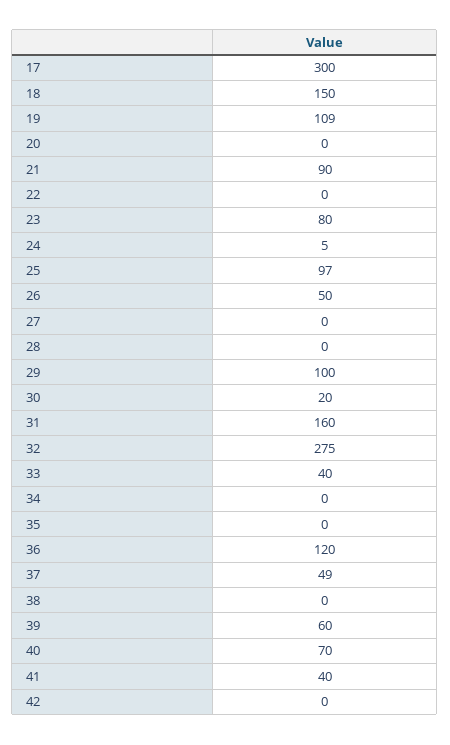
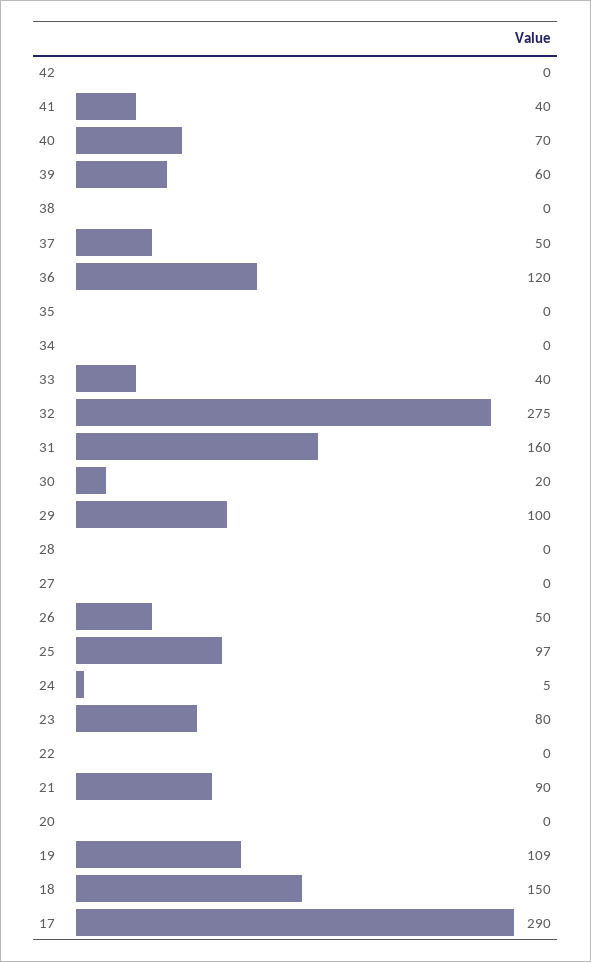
  {
-   "17": 300,
+   "17": 290,
    "18": 150,
    "19": 109,
    "20": 0,
    "21": 90,
    "22": 0,
    "23": 80,
    "24": 5,
    "25": 97,
    "26": 50,
    "27": 0,
    "28": 0,
    "29": 100,
    "30": 20,
    "31": 160,
    "32": 275,
    "33": 40,
    "34": 0,
    "35": 0,
    "36": 120,
-   "37": 49,
+   "37": 50,
    "38": 0,
    "39": 60,
    "40": 70,
    "41": 40,
    "42": 0
  }

